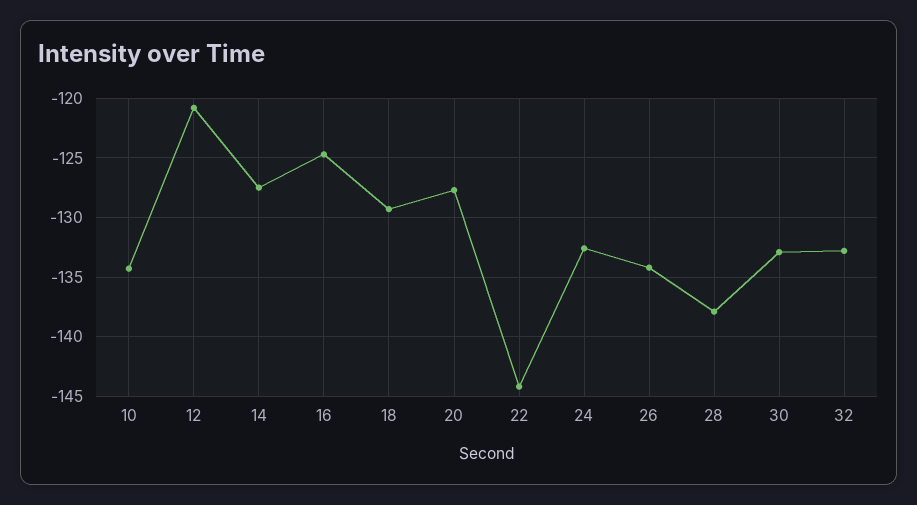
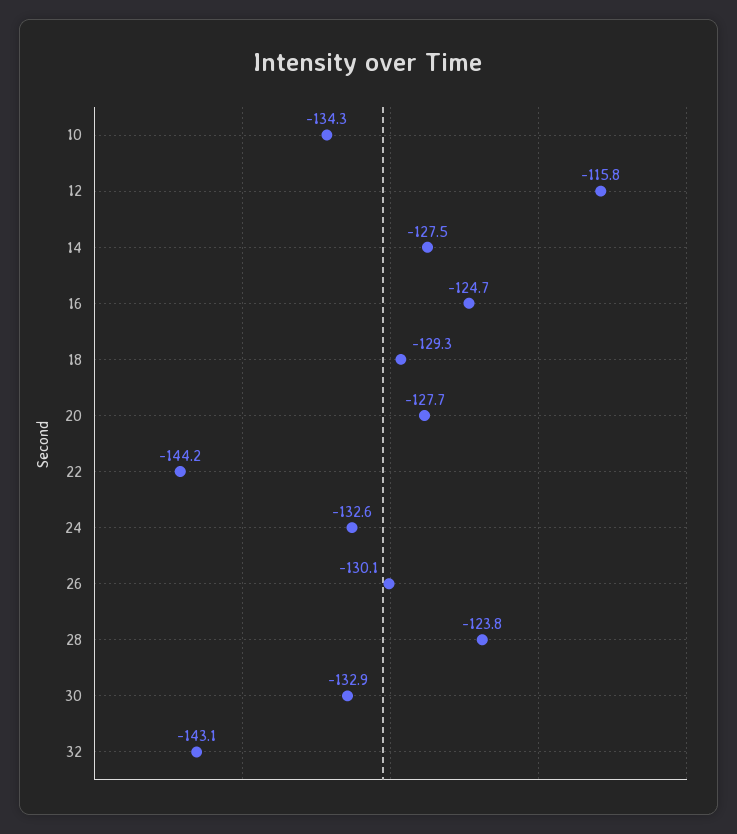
  {
    "10": -134.3,
-   "12": -121,
+   "12": -115.8,
    "14": -127.5,
    "16": -124.7,
    "18": -129.3,
    "20": -127.7,
    "22": -144.2,
    "24": -132.6,
-   "26": -134,
+   "26": -130.1,
-   "28": -138,
+   "28": -123.8,
    "30": -132.9,
-   "32": -133
+   "32": -143.1
  }

